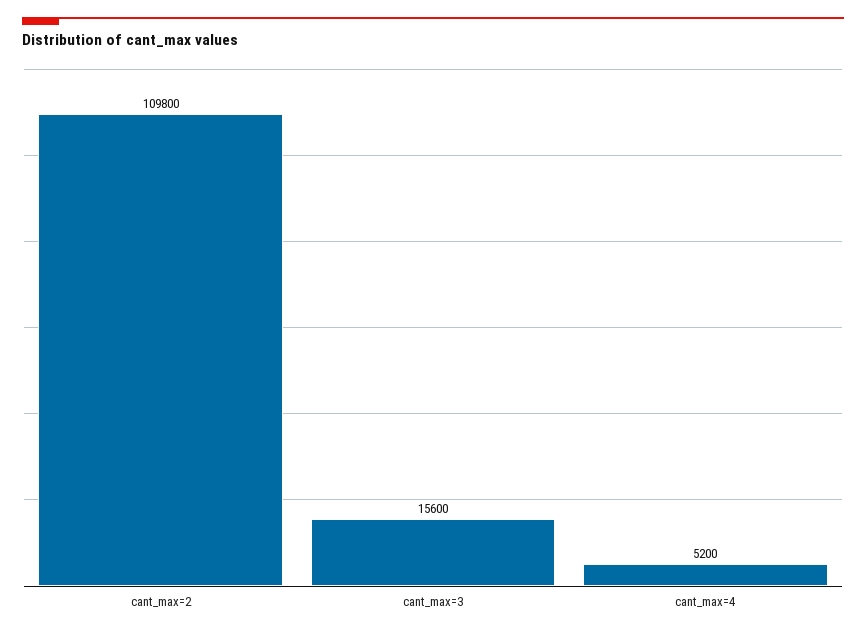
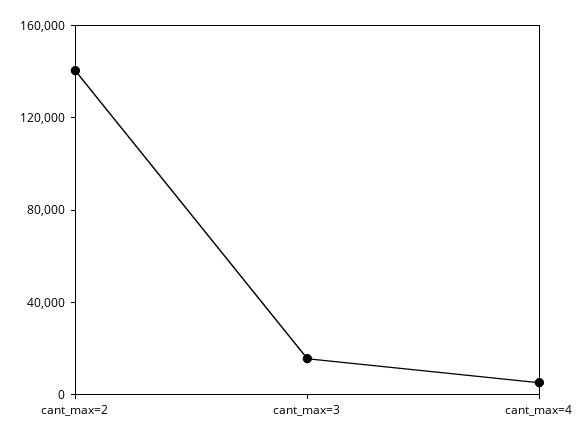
  {
-   "cant_max=2": 109800,
+   "cant_max=2": 140000,
    "cant_max=3": 15600,
    "cant_max=4": 5200
  }

